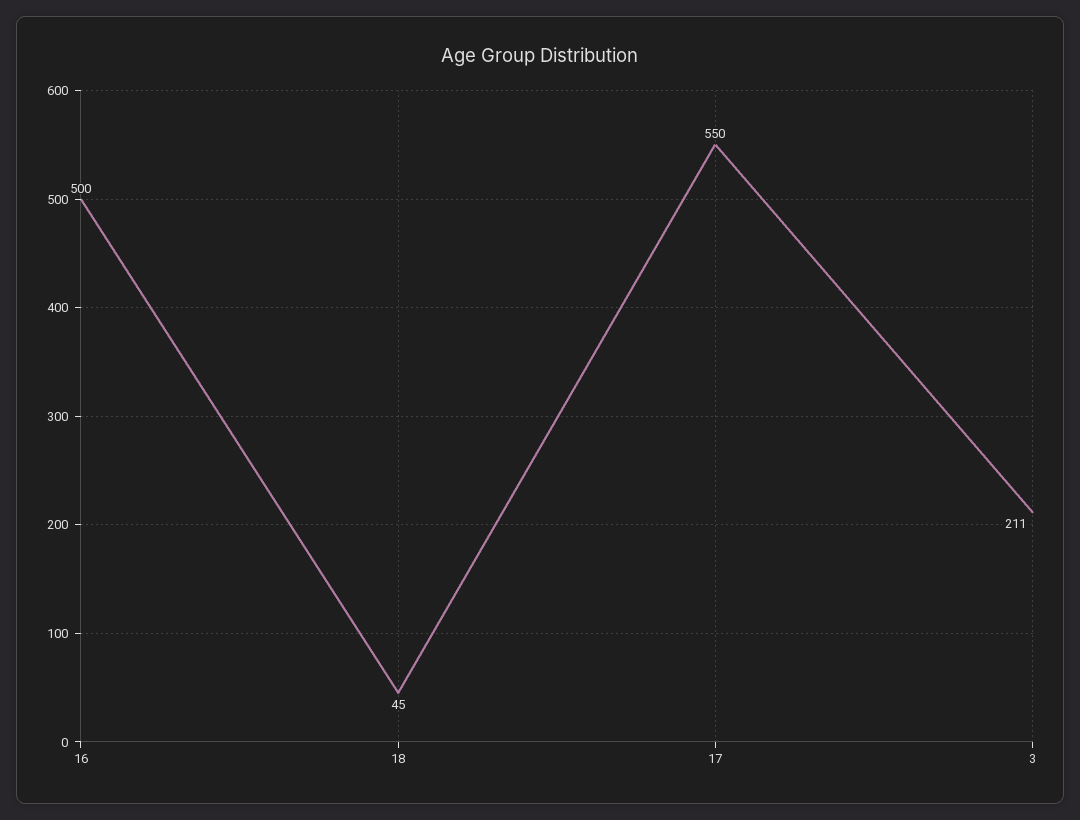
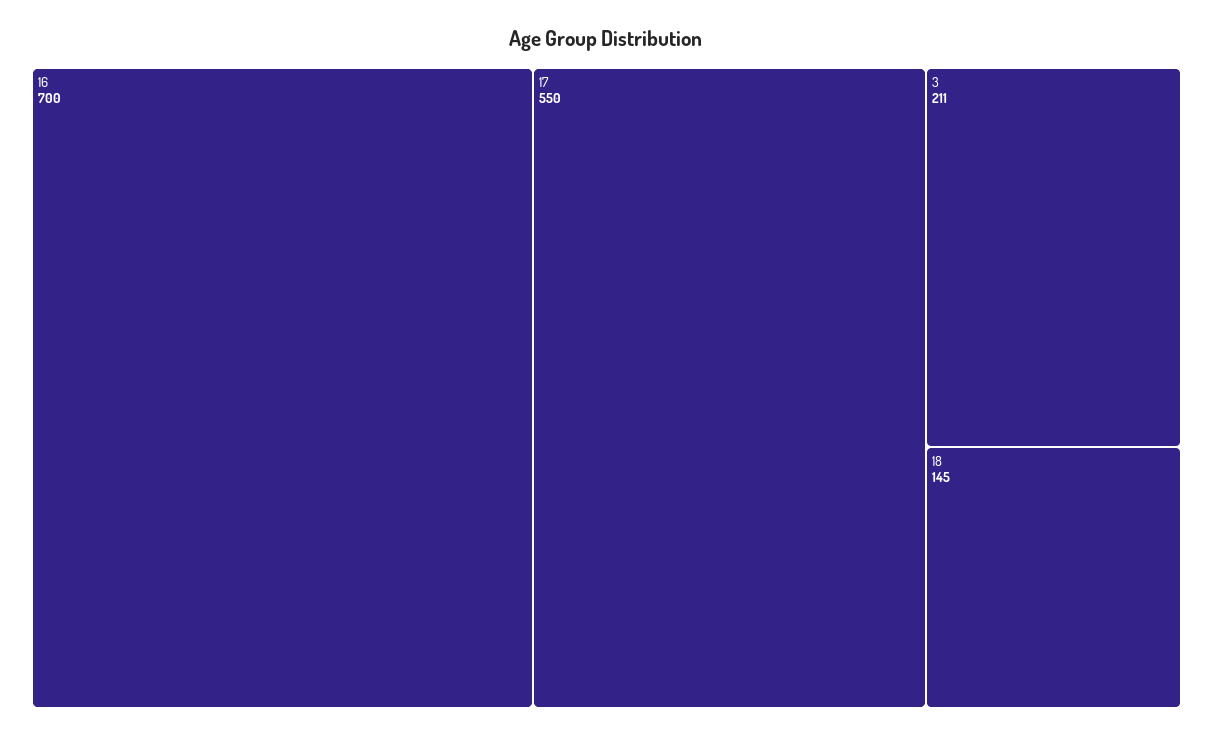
  {
-   "16": 500,
+   "16": 700,
-   "18": 45,
+   "18": 145,
    "17": 550,
    "3": 211
  }

